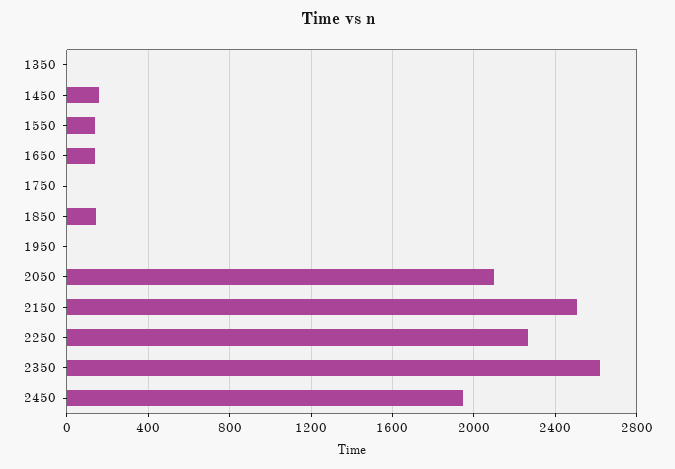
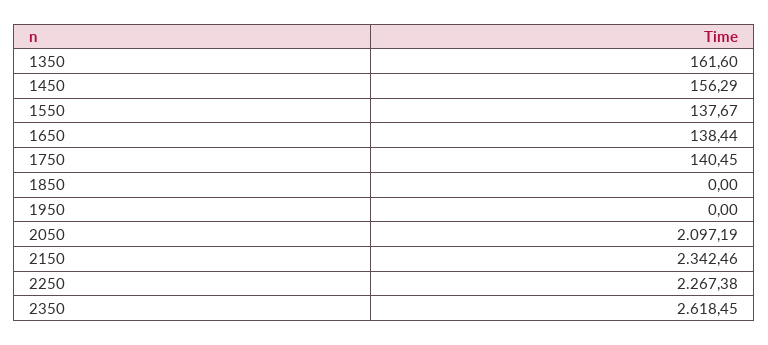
  {
-   "1350": 0,
+   "1350": 161.6,
    "1450": 156.29,
    "1550": 137.67,
    "1650": 138.44,
-   "1750": 0,
+   "1750": 140.45,
-   "1850": 150,
+   "1850": 0,
    "1950": 0,
    "2050": 2097.19,
-   "2150": 2500,
+   "2150": 2342.46,
    "2250": 2267.38,
-   "2350": 2618.45,
+   "2350": 2618.45
-   "2450": 1950
  }

